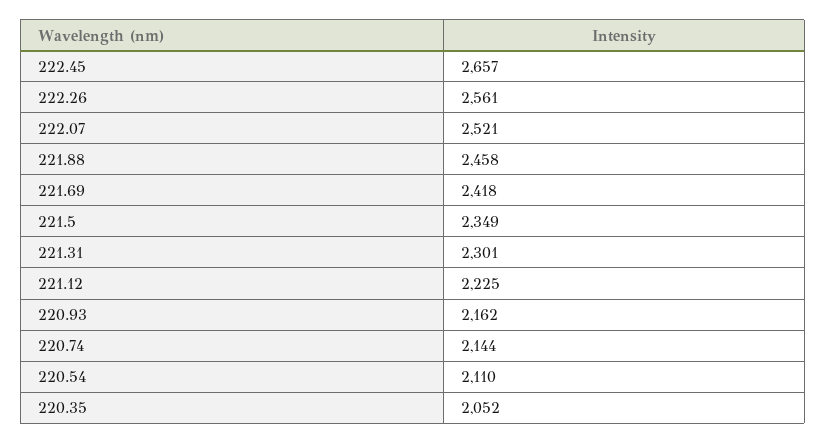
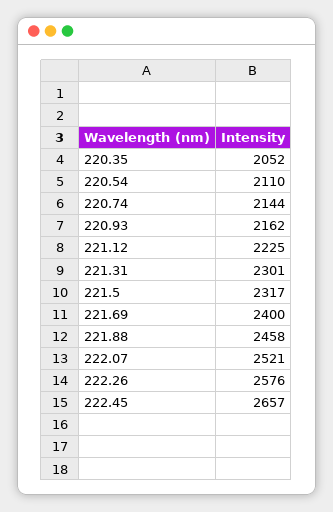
  {
    "222.45": 2657,
-   "222.26": 2561,
+   "222.26": 2576,
    "222.07": 2521,
    "221.88": 2458,
-   "221.69": 2418,
+   "221.69": 2400,
-   "221.5": 2349,
+   "221.5": 2317,
    "221.31": 2301,
    "221.12": 2225,
    "220.93": 2162,
    "220.74": 2144,
    "220.54": 2110,
    "220.35": 2052
  }

